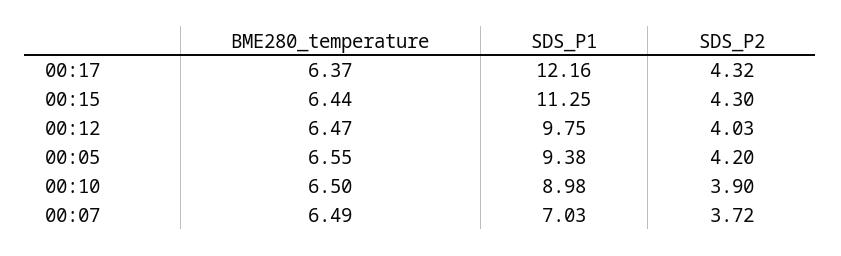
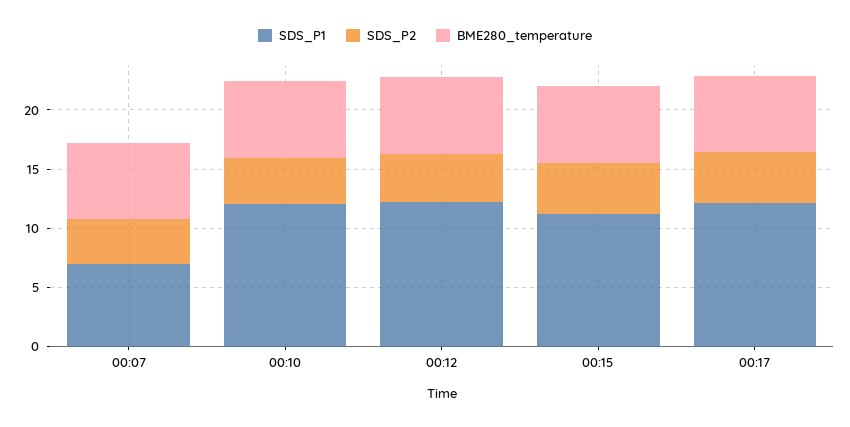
  {
    "BME280_temperature": {
      "00:17": 6.37,
      "00:15": 6.44,
      "00:12": 6.47,
-     "00:05": 6.55,
      "00:10": 6.5,
      "00:07": 6.49
    },
    "SDS_P1": {
      "00:17": 12.16,
      "00:15": 11.25,
-     "00:12": 9.75,
+     "00:12": 12,
-     "00:05": 9.38,
-     "00:10": 8.98,
+     "00:10": 12,
      "00:07": 7.03
    },
    "SDS_P2": {
      "00:17": 4.32,
      "00:15": 4.3,
      "00:12": 4.03,
-     "00:05": 4.2,
      "00:10": 3.9,
      "00:07": 3.72
    }
  }

